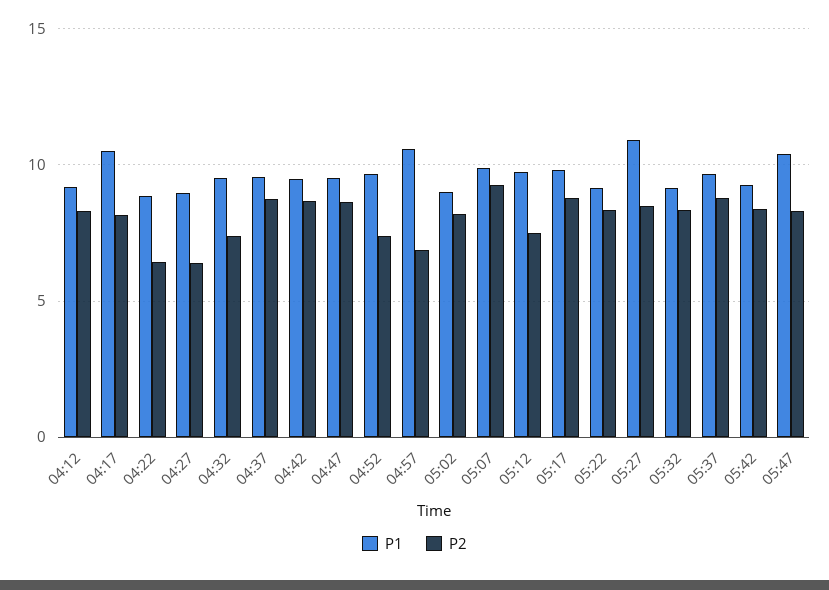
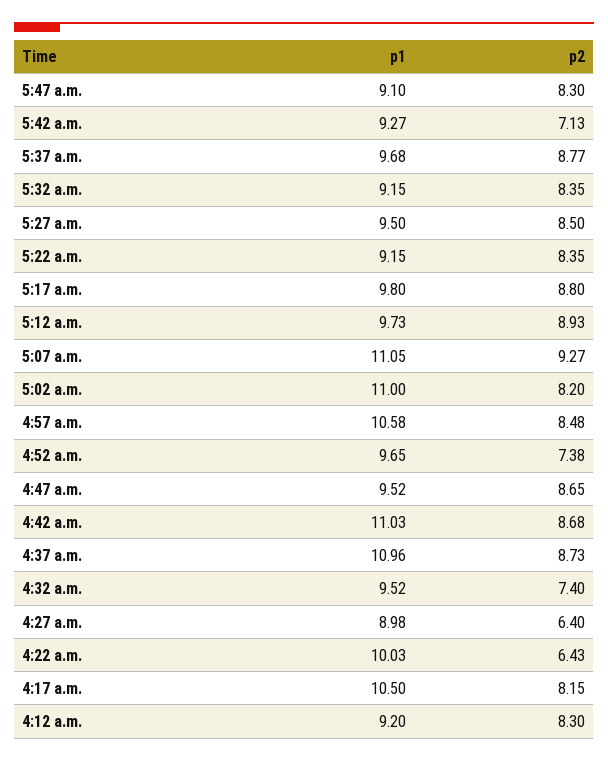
  {
    "P1": {
      "04:12": 9.2,
      "04:17": 10.5,
-     "04:22": 9,
+     "04:22": 10.03,
      "04:27": 8.98,
      "04:32": 9.52,
-     "04:37": 9.5,
+     "04:37": 10.96,
-     "04:42": 9.5,
+     "04:42": 11.03,
      "04:47": 9.52,
      "04:52": 9.65,
      "04:57": 10.58,
-     "05:02": 9,
+     "05:02": 11,
-     "05:07": 10,
+     "05:07": 11.05,
      "05:12": 9.73,
      "05:17": 9.8,
      "05:22": 9.15,
-     "05:27": 11,
+     "05:27": 9.5,
      "05:32": 9.15,
      "05:37": 9.68,
      "05:42": 9.27,
-     "05:47": 10.5
+     "05:47": 9.1
    },
    "P2": {
      "04:12": 8.3,
      "04:17": 8.15,
      "04:22": 6.43,
      "04:27": 6.4,
      "04:32": 7.4,
      "04:37": 8.73,
      "04:42": 8.68,
      "04:47": 8.65,
      "04:52": 7.38,
-     "04:57": 7,
+     "04:57": 8.48,
      "05:02": 8.2,
      "05:07": 9.27,
-     "05:12": 7.5,
+     "05:12": 8.93,
      "05:17": 8.8,
      "05:22": 8.35,
      "05:27": 8.5,
      "05:32": 8.35,
      "05:37": 8.77,
-     "05:42": 8.5,
+     "05:42": 7.13,
      "05:47": 8.3
    }
  }

